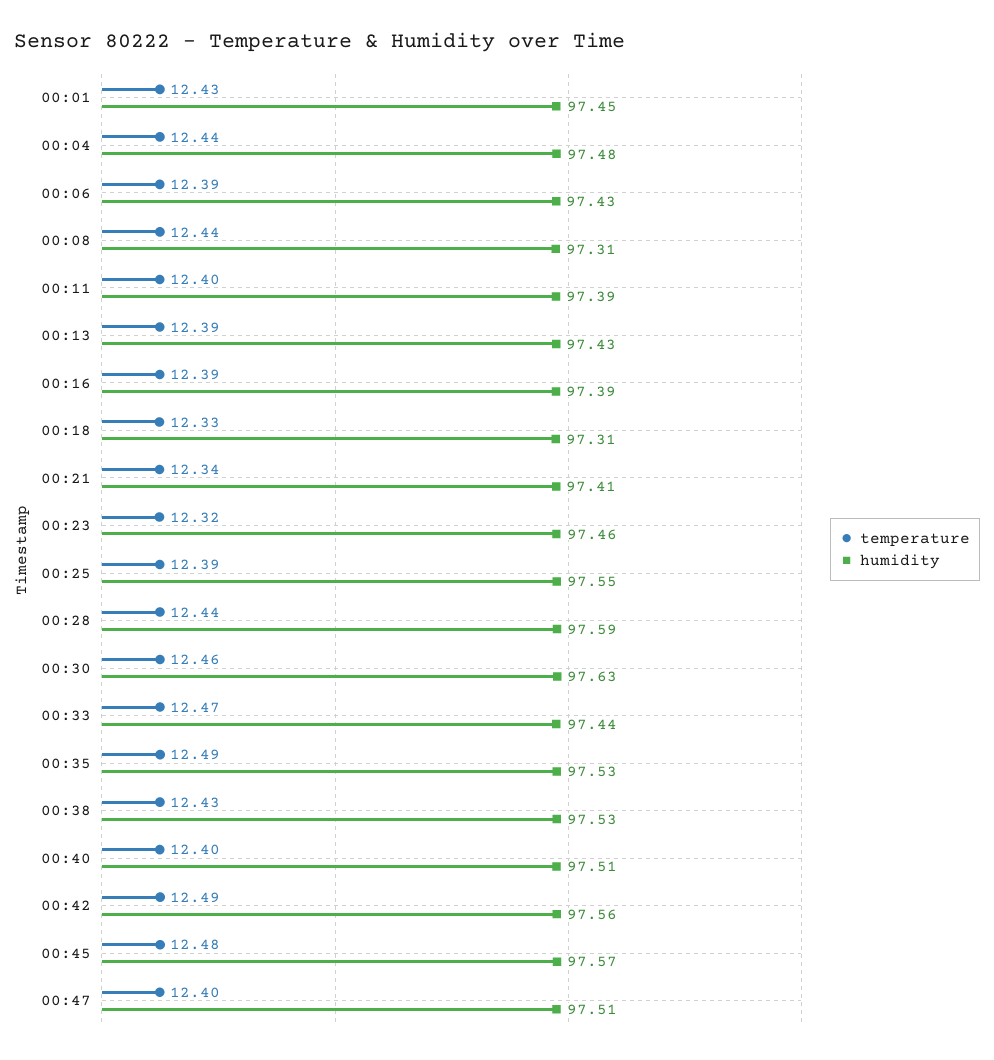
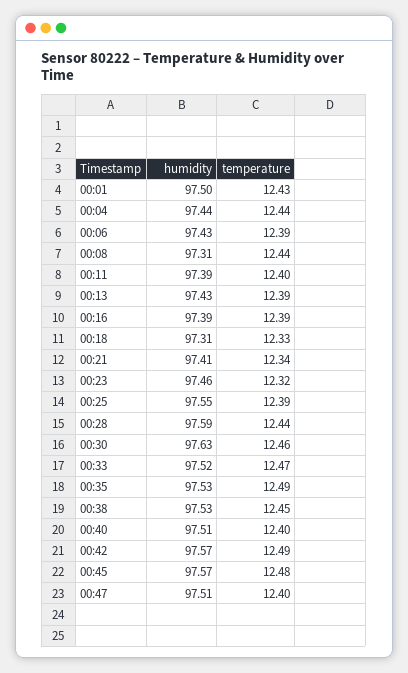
  {
    "temperature": {
      "00:01": 12.43,
      "00:04": 12.44,
      "00:06": 12.39,
      "00:08": 12.44,
      "00:11": 12.4,
      "00:13": 12.39,
      "00:16": 12.39,
      "00:18": 12.33,
      "00:21": 12.34,
      "00:23": 12.32,
      "00:25": 12.39,
      "00:28": 12.44,
      "00:30": 12.46,
      "00:33": 12.47,
      "00:35": 12.49,
-     "00:38": 12.43,
+     "00:38": 12.45,
      "00:40": 12.4,
      "00:42": 12.49,
      "00:45": 12.48,
      "00:47": 12.4
    },
    "humidity": {
-     "00:01": 97.45,
+     "00:01": 97.5,
-     "00:04": 97.48,
+     "00:04": 97.44,
      "00:06": 97.43,
      "00:08": 97.31,
      "00:11": 97.39,
      "00:13": 97.43,
      "00:16": 97.39,
      "00:18": 97.31,
      "00:21": 97.41,
      "00:23": 97.46,
      "00:25": 97.55,
      "00:28": 97.59,
      "00:30": 97.63,
-     "00:33": 97.44,
+     "00:33": 97.52,
      "00:35": 97.53,
      "00:38": 97.53,
      "00:40": 97.51,
-     "00:42": 97.56,
+     "00:42": 97.57,
      "00:45": 97.57,
      "00:47": 97.51
    }
  }

